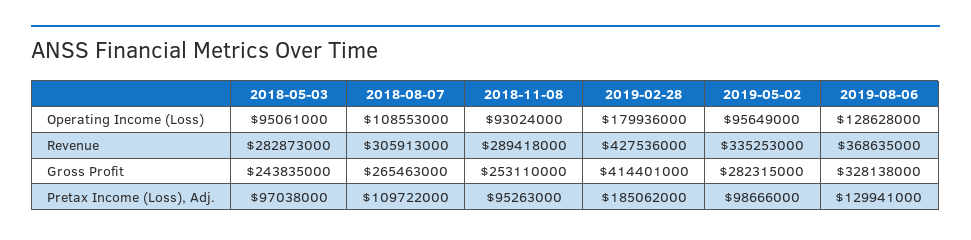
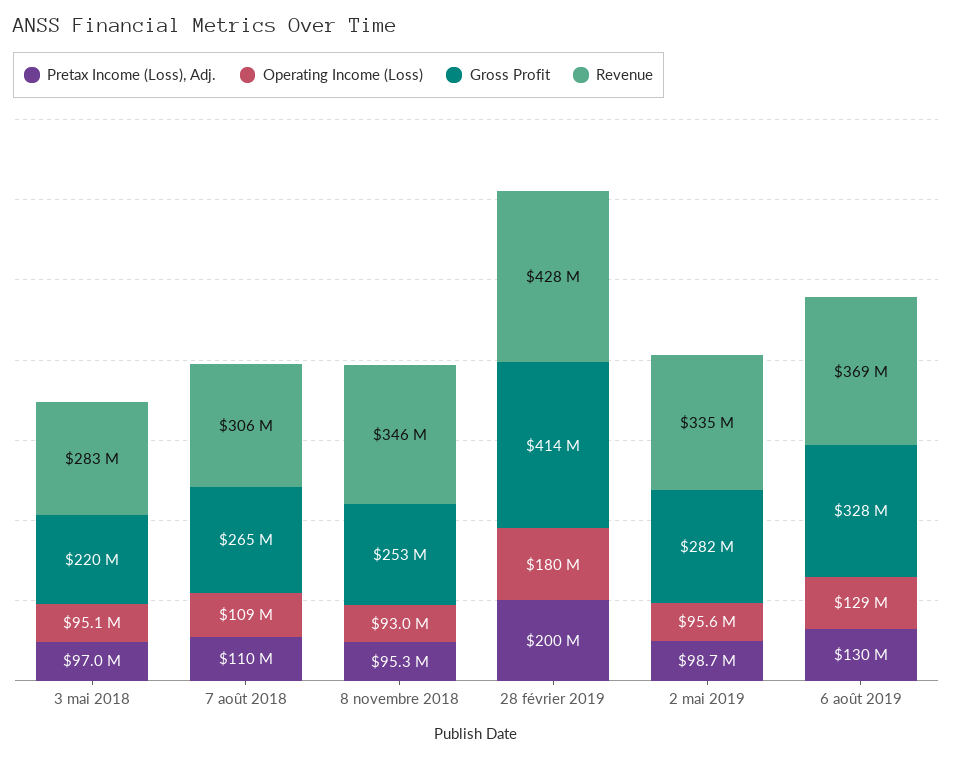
  {
    "Operating Income (Loss)": {
      "2018-05-03": 95061000,
      "2018-08-07": 108553000,
      "2018-11-08": 93024000,
      "2019-02-28": 179936000,
      "2019-05-02": 95649000,
      "2019-08-06": 128628000
    },
    "Revenue": {
      "2018-05-03": 282873000,
      "2018-08-07": 305913000,
-     "2018-11-08": 289418000,
+     "2018-11-08": 346000000,
      "2019-02-28": 427536000,
      "2019-05-02": 335253000,
      "2019-08-06": 368635000
    },
    "Gross Profit": {
-     "2018-05-03": 243835000,
+     "2018-05-03": 220000000,
      "2018-08-07": 265463000,
      "2018-11-08": 253110000,
      "2019-02-28": 414401000,
      "2019-05-02": 282315000,
      "2019-08-06": 328138000
    },
    "Pretax Income (Loss), Adj.": {
      "2018-05-03": 97038000,
      "2018-08-07": 109722000,
      "2018-11-08": 95263000,
-     "2019-02-28": 185062000,
+     "2019-02-28": 200000000,
      "2019-05-02": 98666000,
      "2019-08-06": 129941000
    }
  }

